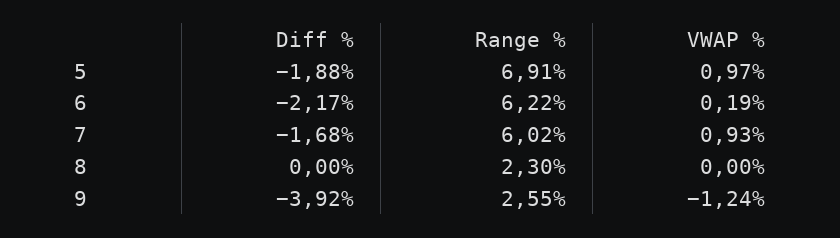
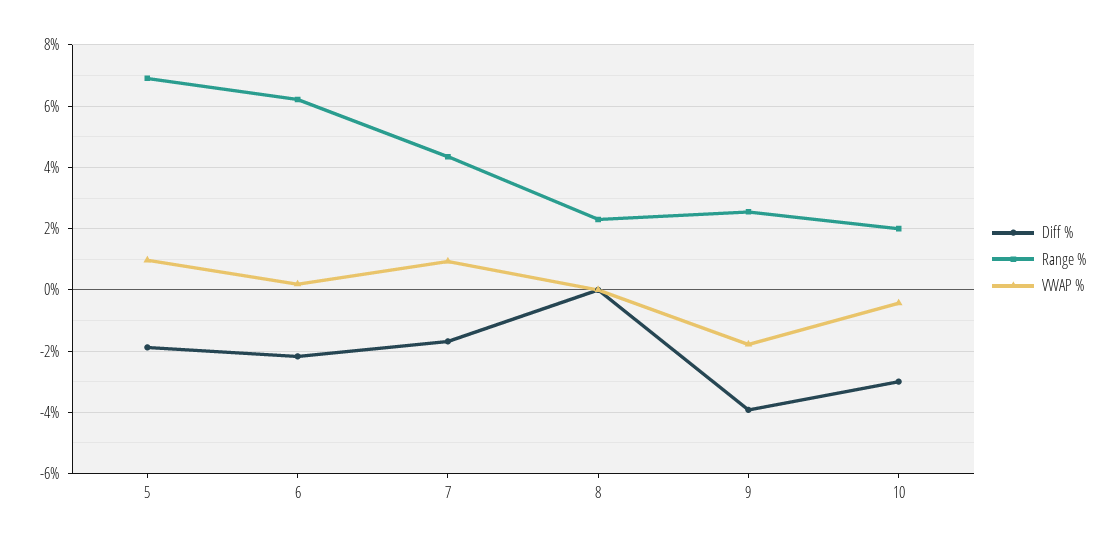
  {
    "Diff %": {
      "5": -1.88,
      "6": -2.17,
      "7": -1.68,
      "8": 0,
-     "9": -3.92
+     "9": -3.92,
+     "10": -3
    },
    "Range %": {
      "5": 6.91,
      "6": 6.22,
-     "7": 6.02,
+     "7": 4.4,
      "8": 2.3,
-     "9": 2.55
+     "9": 2.55,
+     "10": 2
    },
    "VWAP %": {
      "5": 0.97,
      "6": 0.19,
      "7": 0.93,
      "8": 0,
-     "9": -1.24
+     "9": -1.8,
+     "10": -0.4
    }
  }

